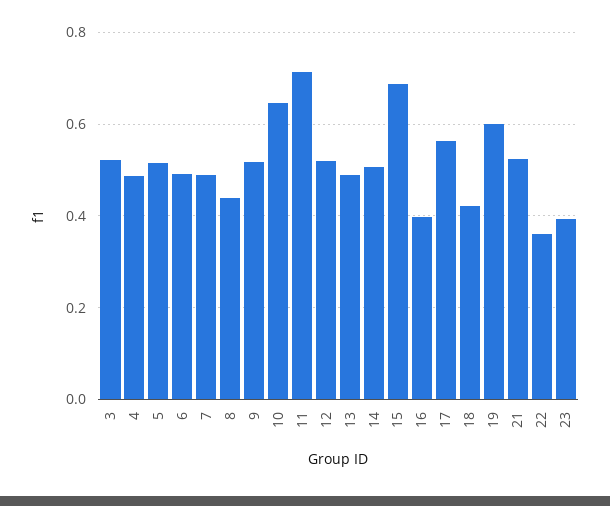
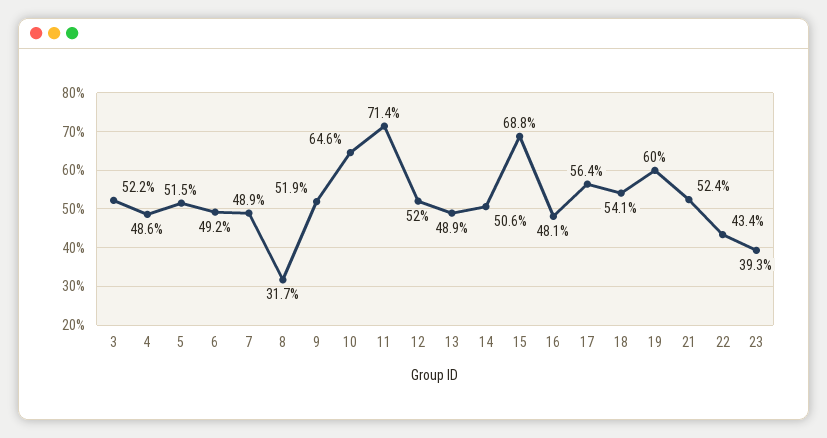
  {
    "3": 0.522,
    "4": 0.486,
    "5": 0.515,
    "6": 0.492,
    "7": 0.489,
-   "8": 0.44,
+   "8": 0.317,
    "9": 0.519,
    "10": 0.646,
    "11": 0.714,
    "12": 0.52,
    "13": 0.489,
    "14": 0.506,
    "15": 0.688,
-   "16": 0.4,
+   "16": 0.481,
    "17": 0.564,
-   "18": 0.42,
+   "18": 0.541,
    "19": 0.6,
    "21": 0.524,
-   "22": 0.36,
+   "22": 0.434,
    "23": 0.393
  }

